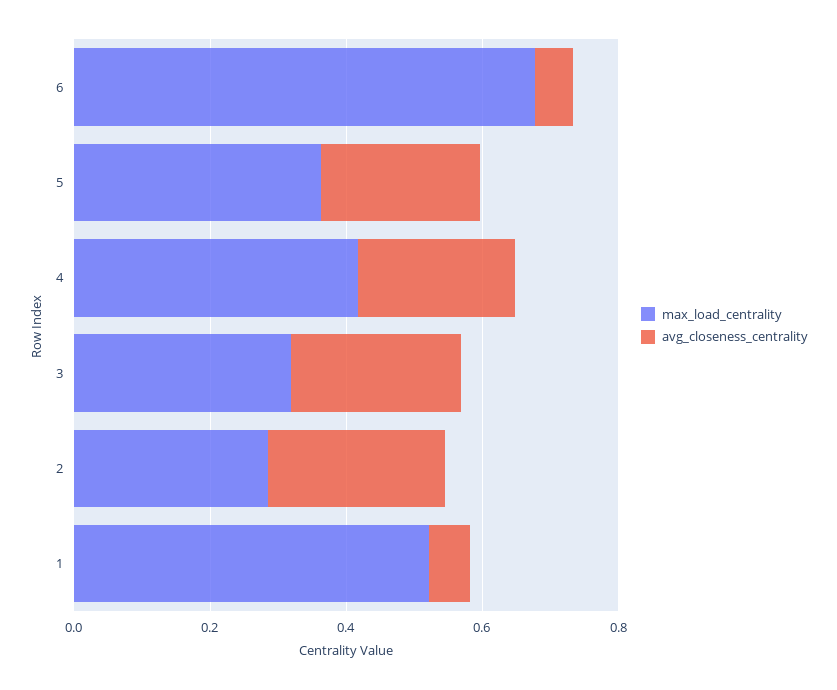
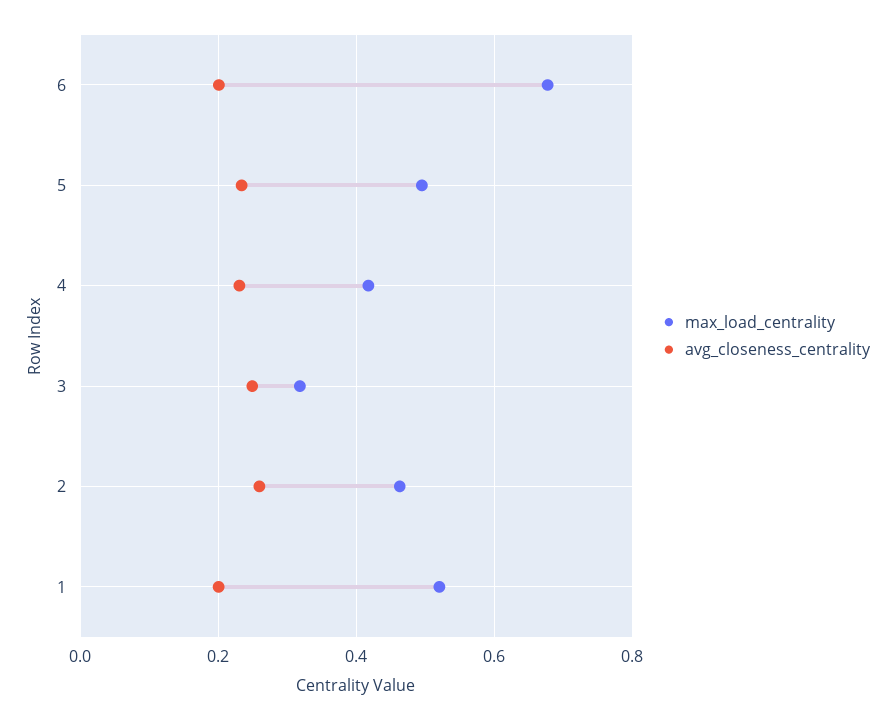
  {
    "max_load_centrality": {
      "6": 0.68,
-     "5": 0.35,
+     "5": 0.5,
      "4": 0.42,
      "3": 0.32,
-     "2": 0.3,
+     "2": 0.46,
      "1": 0.52
    },
    "avg_closeness_centrality": {
-     "6": 0.05,
+     "6": 0.2,
      "5": 0.24,
      "4": 0.24,
      "3": 0.24,
      "2": 0.26,
-     "1": 0.05
+     "1": 0.2
    }
  }

